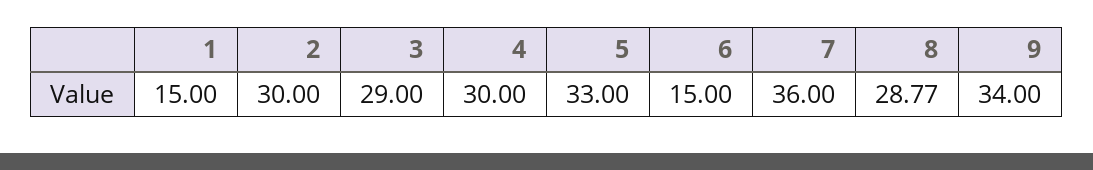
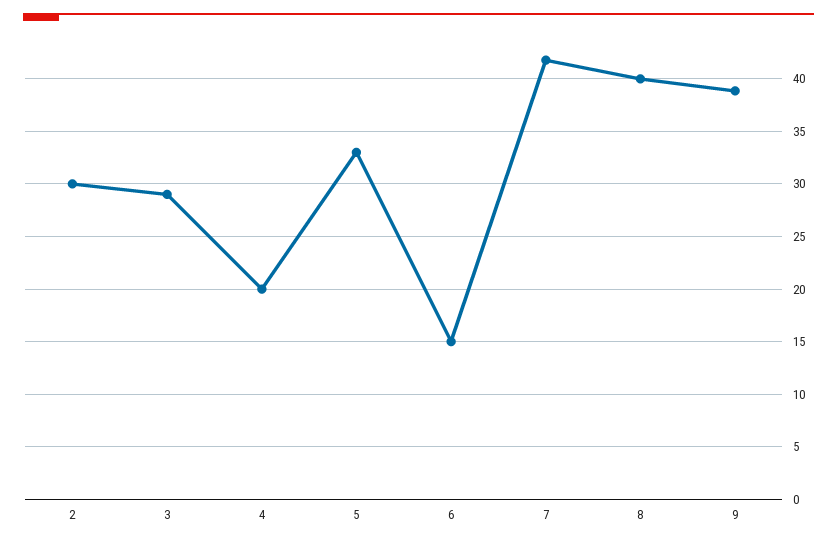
  {
-   "1": 15,
    "2": 30,
    "3": 29,
-   "4": 30,
+   "4": 20,
    "5": 33,
    "6": 15,
-   "7": 36,
+   "7": 42,
-   "8": 28.77,
+   "8": 40,
-   "9": 34
+   "9": 39
  }

